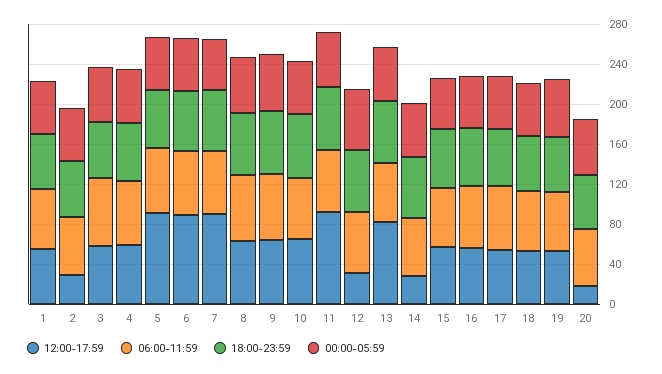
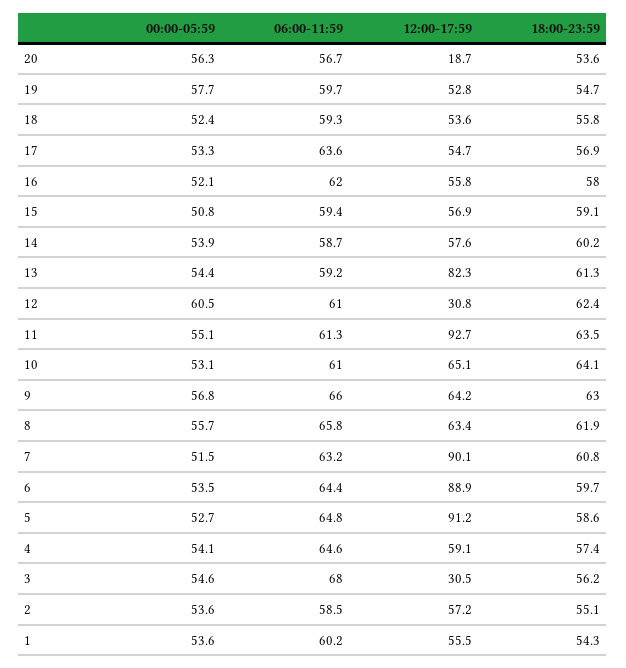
  {
    "12:00-17:59": {
      "1": 55.5,
-     "2": 30,
+     "2": 57.2,
-     "3": 60,
+     "3": 30.5,
      "4": 59.1,
      "5": 91.2,
      "6": 88.9,
      "7": 90.1,
      "8": 63.4,
      "9": 64.2,
      "10": 65.1,
      "11": 92.7,
      "12": 30.8,
      "13": 82.3,
-     "14": 30,
+     "14": 57.6,
      "15": 56.9,
      "16": 55.8,
      "17": 54.7,
      "18": 53.6,
      "19": 52.8,
      "20": 18.7
    },
    "06:00-11:59": {
      "1": 60.2,
      "2": 58.5,
      "3": 68,
      "4": 64.6,
      "5": 64.8,
      "6": 64.4,
      "7": 63.2,
      "8": 65.8,
      "9": 66,
      "10": 61,
      "11": 61.3,
      "12": 61,
      "13": 59.2,
      "14": 58.7,
      "15": 59.4,
      "16": 62,
      "17": 63.6,
      "18": 59.3,
      "19": 59.7,
      "20": 56.7
    },
    "18:00-23:59": {
      "1": 54.3,
      "2": 55.1,
      "3": 56.2,
      "4": 57.4,
      "5": 58.6,
      "6": 59.7,
      "7": 60.8,
      "8": 61.9,
      "9": 63,
      "10": 64.1,
      "11": 63.5,
      "12": 62.4,
      "13": 61.3,
      "14": 60.2,
      "15": 59.1,
      "16": 58,
      "17": 56.9,
      "18": 55.8,
      "19": 54.7,
      "20": 53.6
    },
    "00:00-05:59": {
      "1": 53.6,
      "2": 53.6,
      "3": 54.6,
      "4": 54.1,
      "5": 52.7,
      "6": 53.5,
      "7": 51.5,
      "8": 55.7,
      "9": 56.8,
      "10": 53.1,
      "11": 55.1,
      "12": 60.5,
      "13": 54.4,
      "14": 53.9,
      "15": 50.8,
      "16": 52.1,
      "17": 53.3,
      "18": 52.4,
      "19": 57.7,
      "20": 56.3
    }
  }

